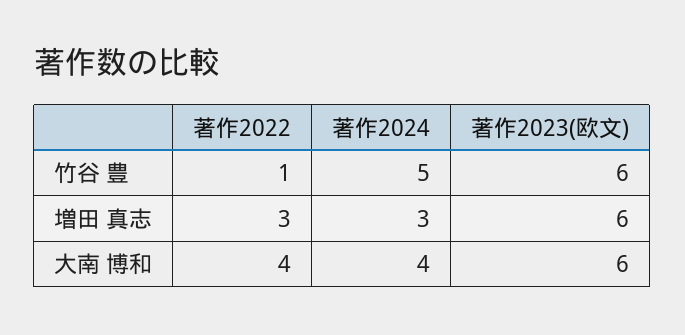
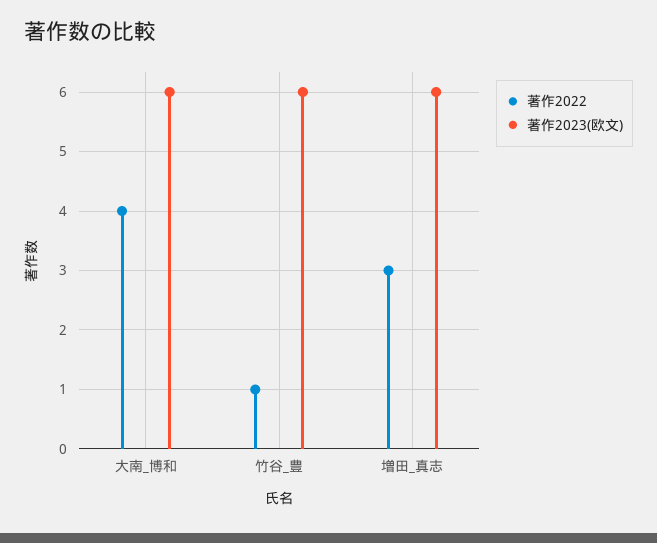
  {
    "著作2022": {
      "竹谷 豊": 1,
      "増田 真志": 3,
      "大南 博和": 4
    },
-   "著作2024": {
-     "竹谷 豊": 5,
-     "増田 真志": 3,
-     "大南 博和": 4
-   },
    "著作2023(欧文)": {
      "竹谷 豊": 6,
      "増田 真志": 6,
      "大南 博和": 6
    }
  }

